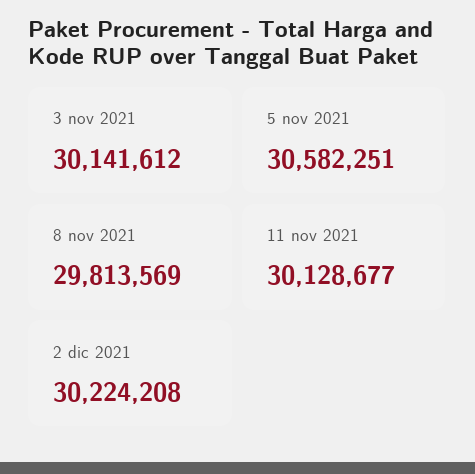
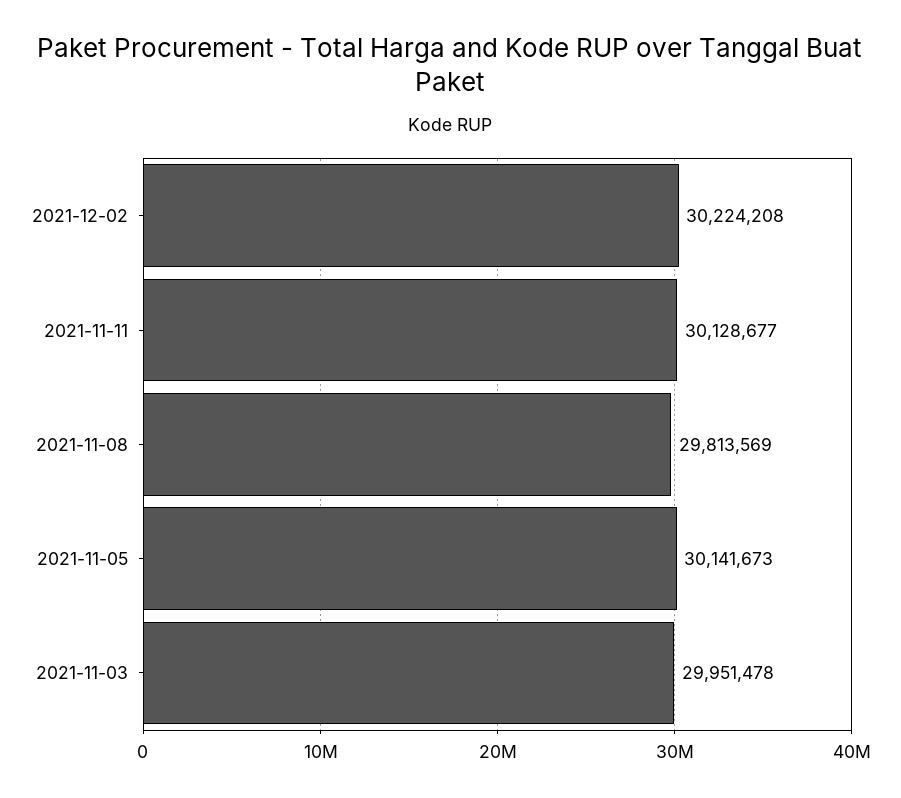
  {
-   "3 nov 2021": 30141612,
+   "3 nov 2021": 29951478,
-   "5 nov 2021": 30582251,
+   "5 nov 2021": 30141673,
    "8 nov 2021": 29813569,
    "11 nov 2021": 30128677,
    "2 dic 2021": 30224208
  }

